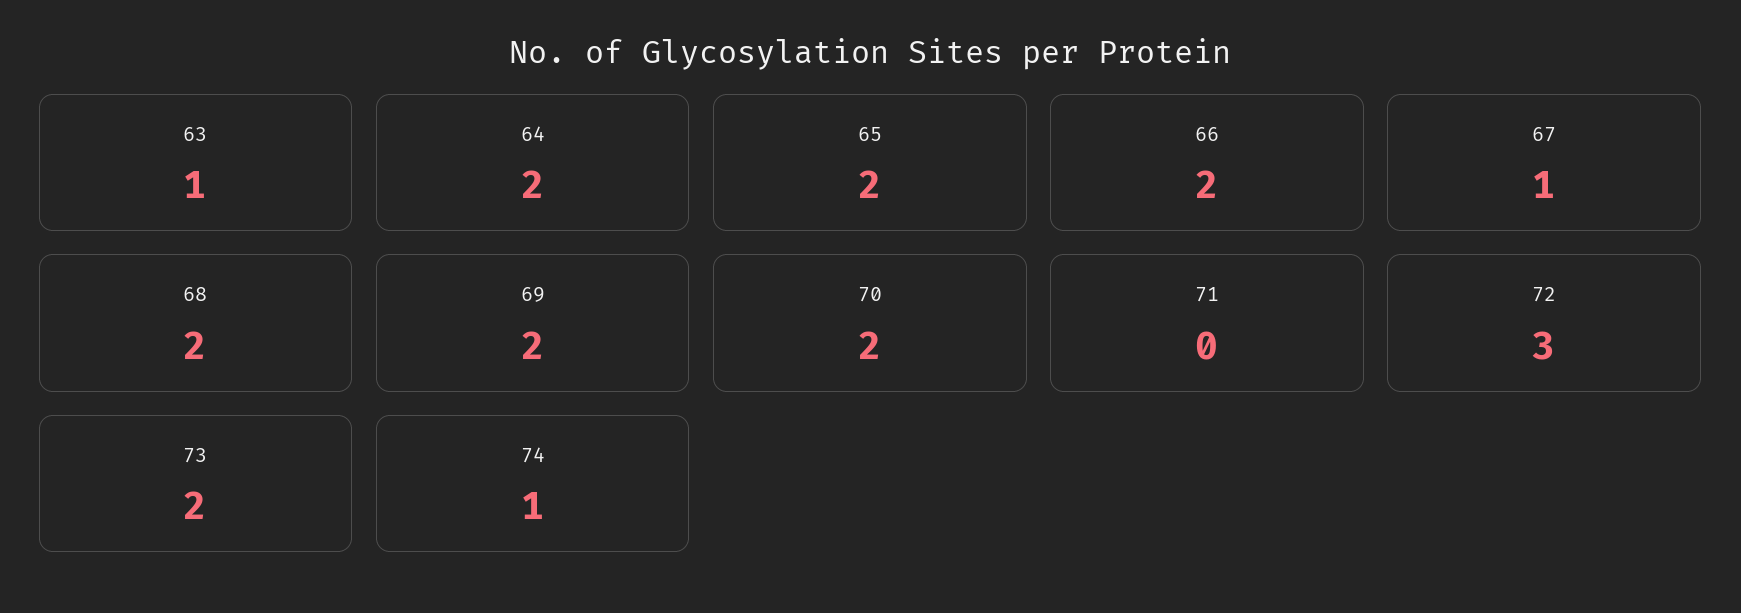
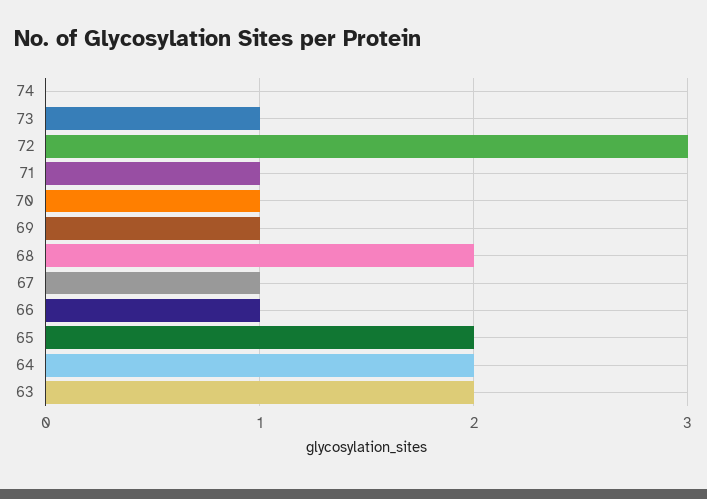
  {
-   "63": 1,
+   "63": 2,
    "64": 2,
    "65": 2,
-   "66": 2,
+   "66": 1,
    "67": 1,
    "68": 2,
-   "69": 2,
+   "69": 1,
-   "70": 2,
+   "70": 1,
-   "71": 0,
+   "71": 1,
    "72": 3,
-   "73": 2,
+   "73": 1,
-   "74": 1
+   "74": 0
  }

